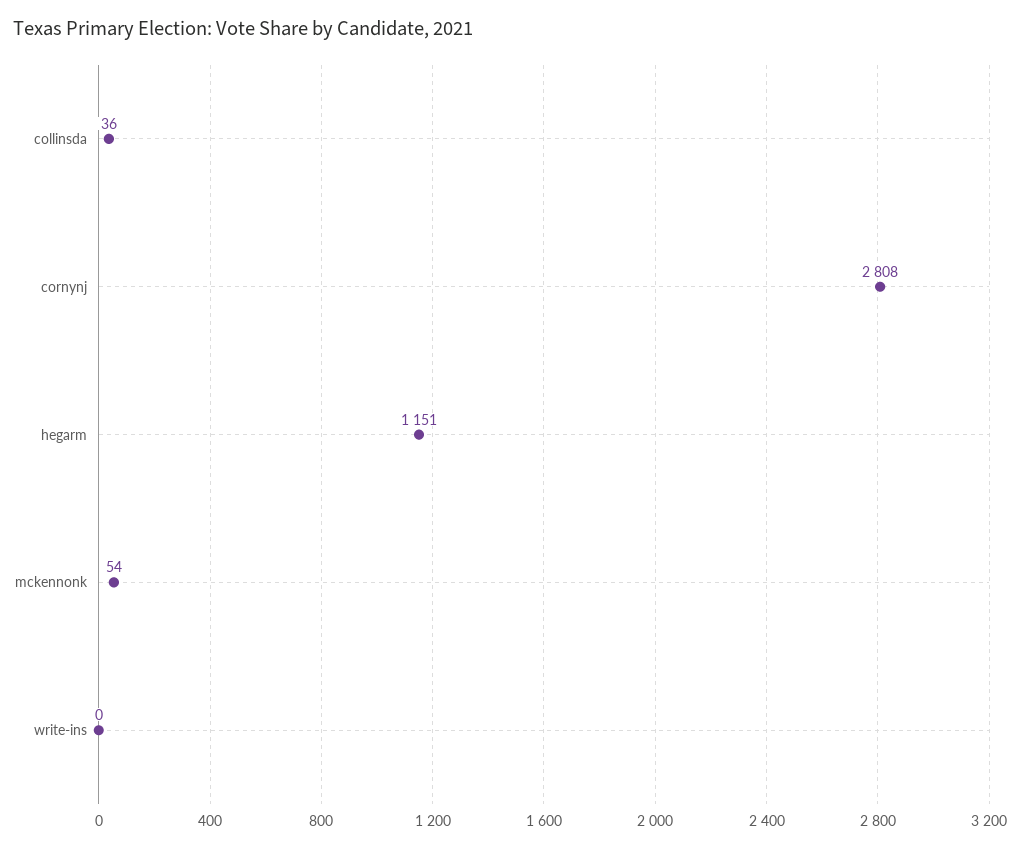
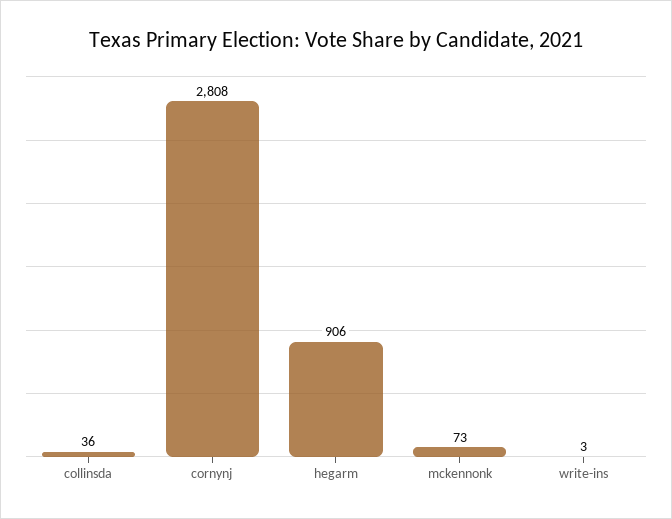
  {
    "collinsda": 36,
    "cornynj": 2808,
-   "hegarm": 1151,
+   "hegarm": 906,
-   "mckennonk": 54,
+   "mckennonk": 73,
-   "write-ins": 0
+   "write-ins": 3
  }

